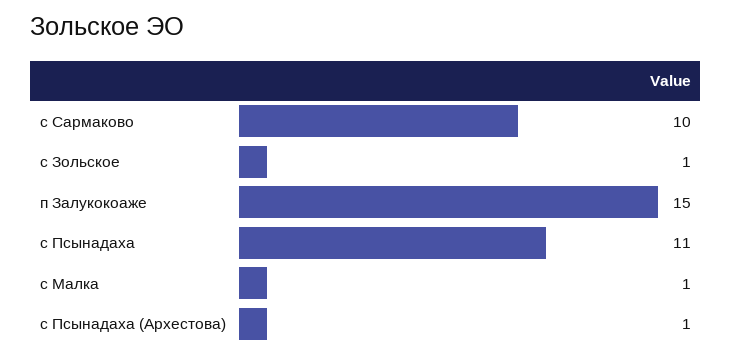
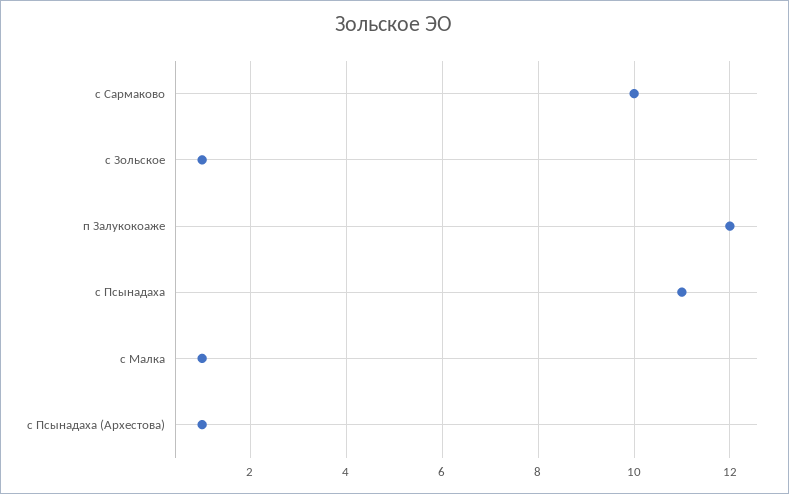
  {
    "с Сармаково": 10,
    "с Зольское": 1,
-   "п Залукокоаже": 15,
+   "п Залукокоаже": 12,
    "с Псынадаха": 11,
    "с Малка": 1,
    "с Псынадаха (Архестова)": 1
  }

